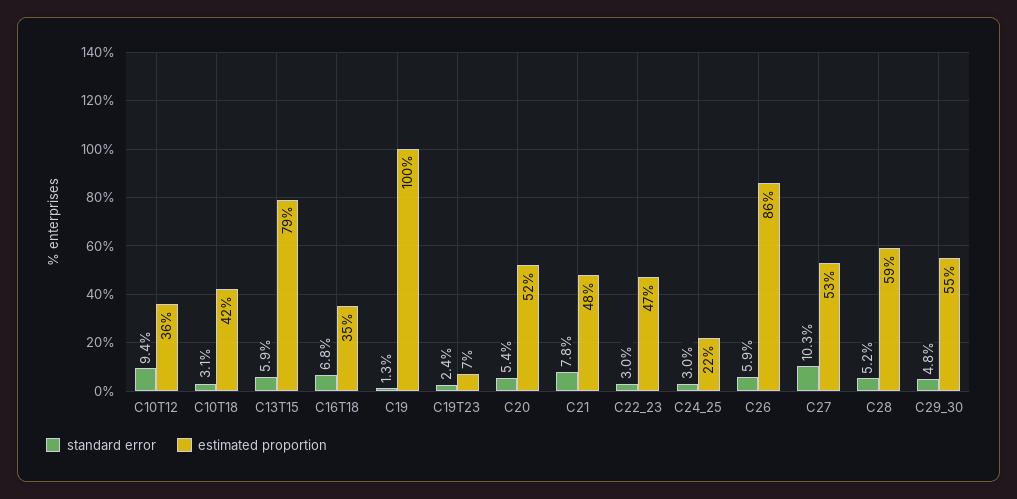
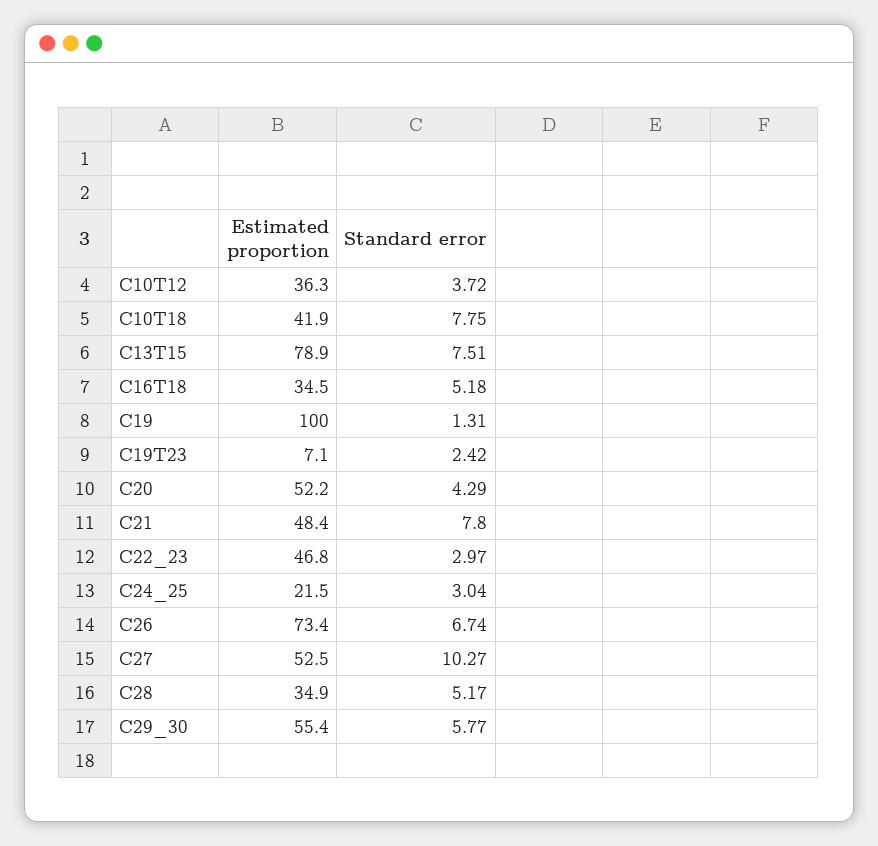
  {
    "standard error": {
-     "C10T12": 9.4,
+     "C10T12": 3.72,
-     "C10T18": 3.1,
+     "C10T18": 7.75,
-     "C13T15": 5.9,
+     "C13T15": 7.51,
-     "C16T18": 6.8,
+     "C16T18": 5.18,
      "C19": 1.31,
      "C19T23": 2.42,
-     "C20": 5.4,
+     "C20": 4.29,
      "C21": 7.8,
      "C22_23": 2.97,
      "C24_25": 3.04,
-     "C26": 5.9,
+     "C26": 6.74,
      "C27": 10.27,
      "C28": 5.17,
-     "C29_30": 4.8
+     "C29_30": 5.77
    },
    "estimated proportion": {
      "C10T12": 36.3,
      "C10T18": 41.9,
      "C13T15": 78.9,
      "C16T18": 34.5,
      "C19": 100,
      "C19T23": 7.1,
      "C20": 52.2,
      "C21": 48.4,
      "C22_23": 46.8,
      "C24_25": 21.5,
-     "C26": 86,
+     "C26": 73.4,
      "C27": 52.5,
-     "C28": 59,
+     "C28": 34.9,
      "C29_30": 55.4
    }
  }

